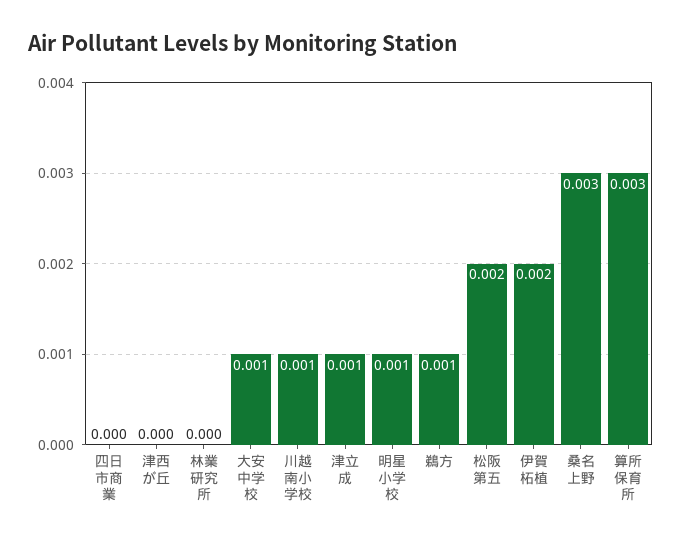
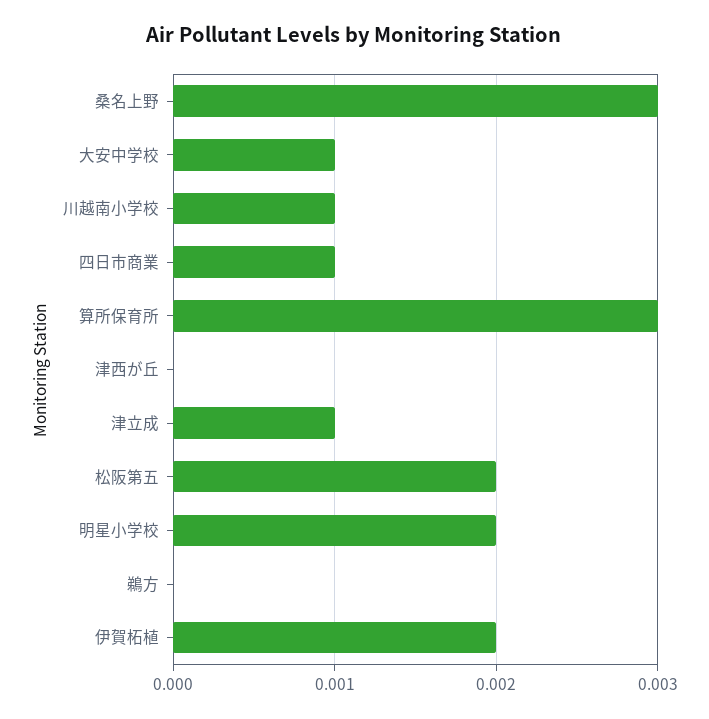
  {
-   "四日市商業": 0,
+   "四日市商業": 0.001,
    "津西が丘": 0,
-   "林業研究所": 0,
    "大安中学校": 0.001,
    "川越南小学校": 0.001,
    "津立成": 0.001,
-   "明星小学校": 0.001,
+   "明星小学校": 0.002,
-   "鵜方": 0.001,
+   "鵜方": 0,
    "松阪第五": 0.002,
    "伊賀柘植": 0.002,
    "桑名上野": 0.003,
    "算所保育所": 0.003
  }

